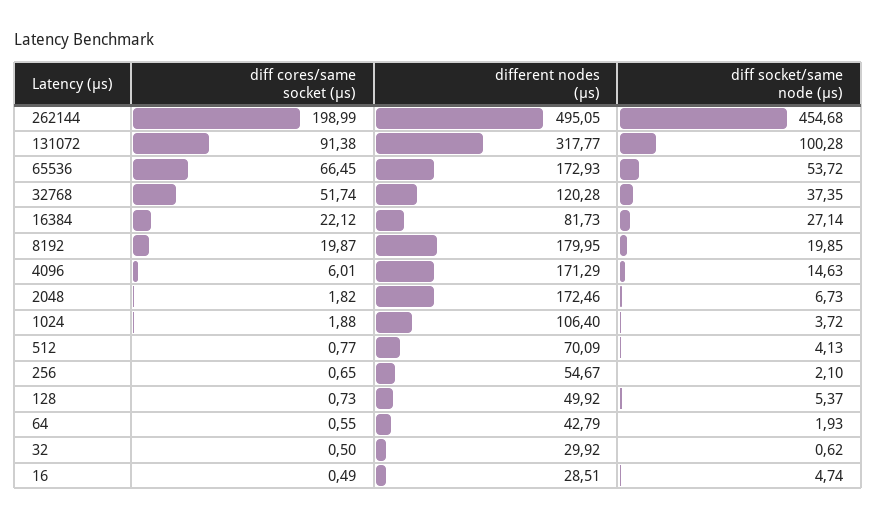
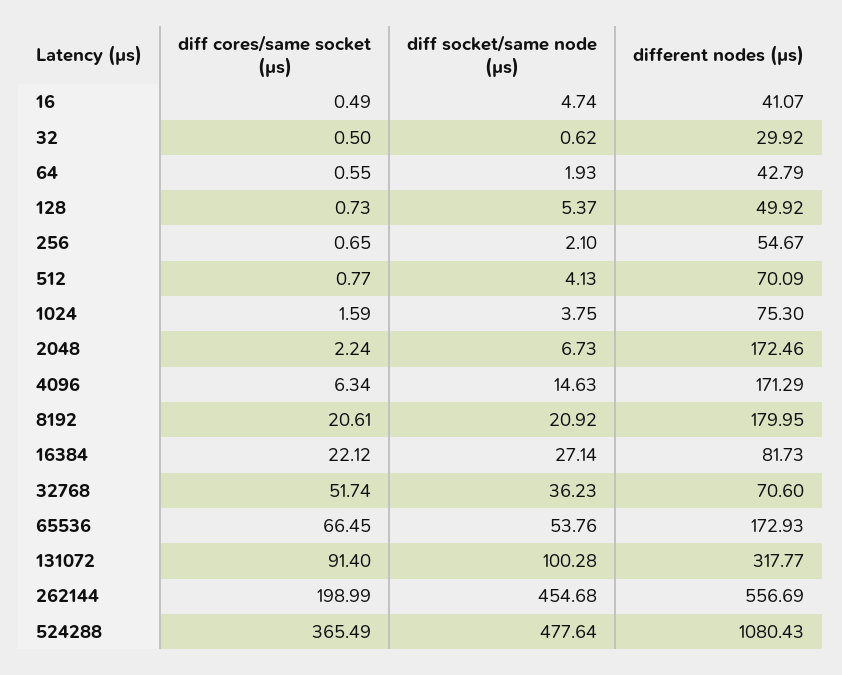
  {
    "diff cores/same socket (µs)": {
      "262144": 198.99,
-     "131072": 91.38,
+     "131072": 91.4,
      "65536": 66.45,
      "32768": 51.74,
      "16384": 22.12,
-     "8192": 19.87,
+     "8192": 20.61,
-     "4096": 6.01,
+     "4096": 6.34,
-     "2048": 1.82,
+     "2048": 2.24,
-     "1024": 1.88,
+     "1024": 1.59,
      "512": 0.77,
      "256": 0.65,
      "128": 0.73,
      "64": 0.55,
      "32": 0.5,
-     "16": 0.49
+     "16": 0.49,
+     "524288": 365.49
    },
    "different nodes (µs)": {
-     "262144": 495.05,
+     "262144": 556.69,
      "131072": 317.77,
      "65536": 172.93,
-     "32768": 120.28,
+     "32768": 70.6,
      "16384": 81.73,
      "8192": 179.95,
      "4096": 171.29,
      "2048": 172.46,
-     "1024": 106.4,
+     "1024": 75.3,
      "512": 70.09,
      "256": 54.67,
      "128": 49.92,
      "64": 42.79,
      "32": 29.92,
-     "16": 28.51
+     "16": 41.07,
+     "524288": 1080.43
    },
    "diff socket/same node (µs)": {
      "262144": 454.68,
      "131072": 100.28,
-     "65536": 53.72,
+     "65536": 53.76,
-     "32768": 37.35,
+     "32768": 36.23,
      "16384": 27.14,
-     "8192": 19.85,
+     "8192": 20.92,
      "4096": 14.63,
      "2048": 6.73,
-     "1024": 3.72,
+     "1024": 3.75,
      "512": 4.13,
      "256": 2.1,
      "128": 5.37,
      "64": 1.93,
      "32": 0.62,
-     "16": 4.74
+     "16": 4.74,
+     "524288": 477.64
    }
  }

